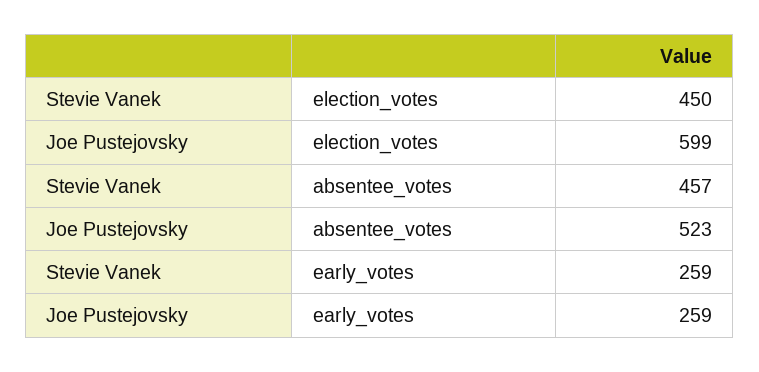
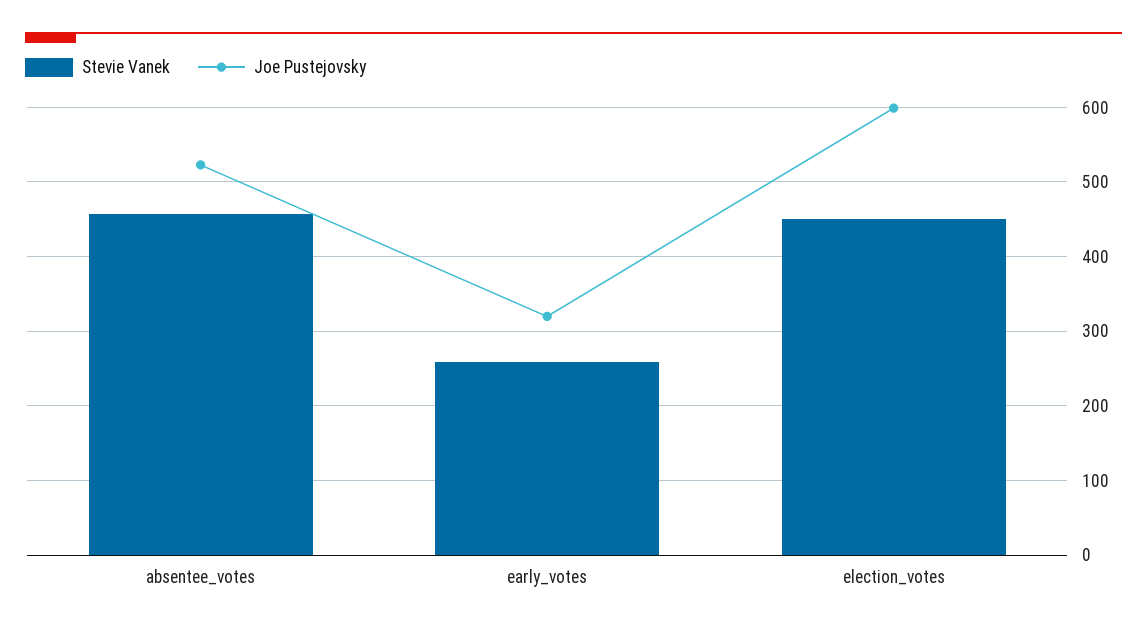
  {
    "Stevie Vanek": {
      "election_votes": 450,
      "absentee_votes": 457,
      "early_votes": 259
    },
    "Joe Pustejovsky": {
      "election_votes": 599,
      "absentee_votes": 523,
-     "early_votes": 259
+     "early_votes": 320
    }
  }

